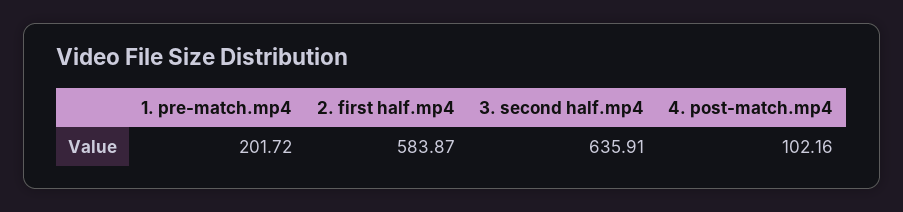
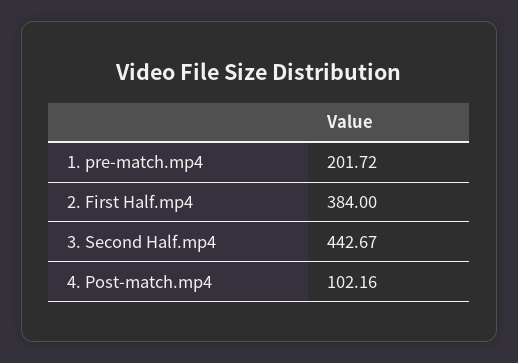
  {
    "1. pre-match.mp4": 201.72,
-   "2. first half.mp4": 583.87,
+   "2. first half.mp4": 384,
-   "3. second half.mp4": 635.91,
+   "3. second half.mp4": 442.67,
    "4. post-match.mp4": 102.16
  }

